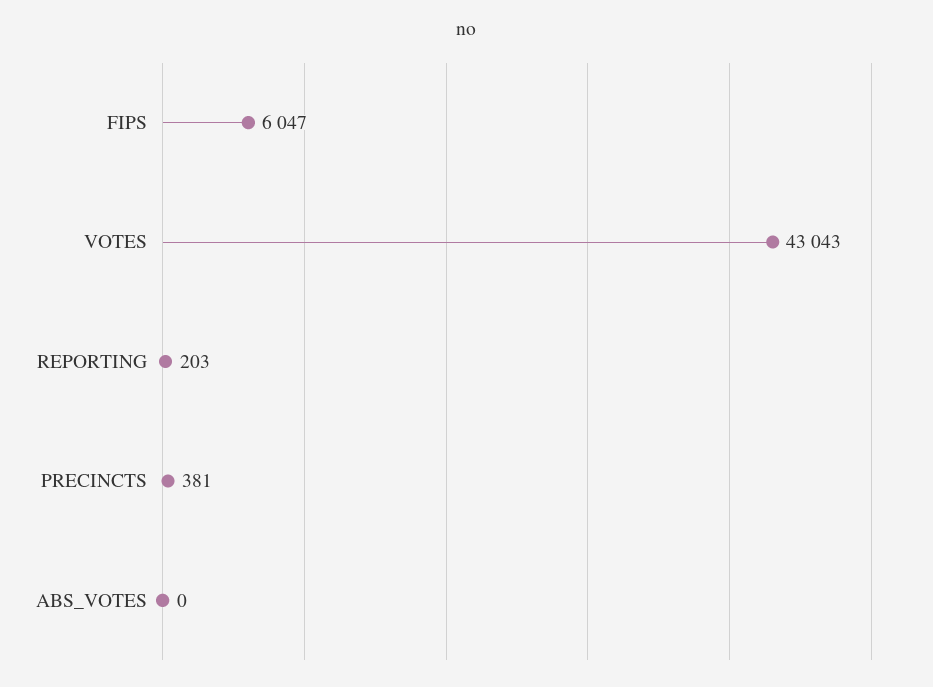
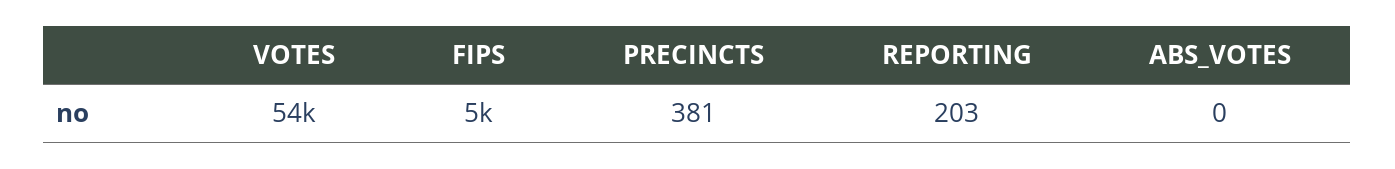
  {
-   "FIPS": 6047,
+   "FIPS": 5000,
-   "VOTES": 43043,
+   "VOTES": 54000,
    "REPORTING": 203,
    "PRECINCTS": 381,
    "ABS_VOTES": 0
  }

